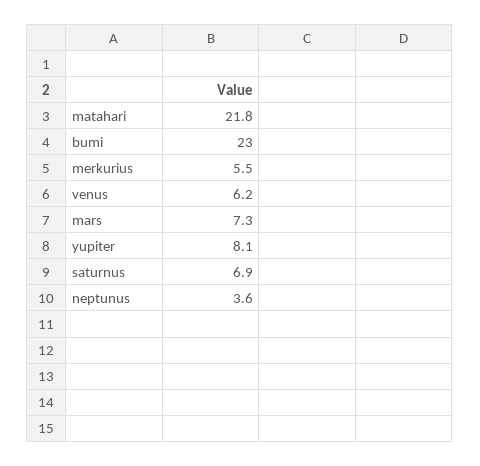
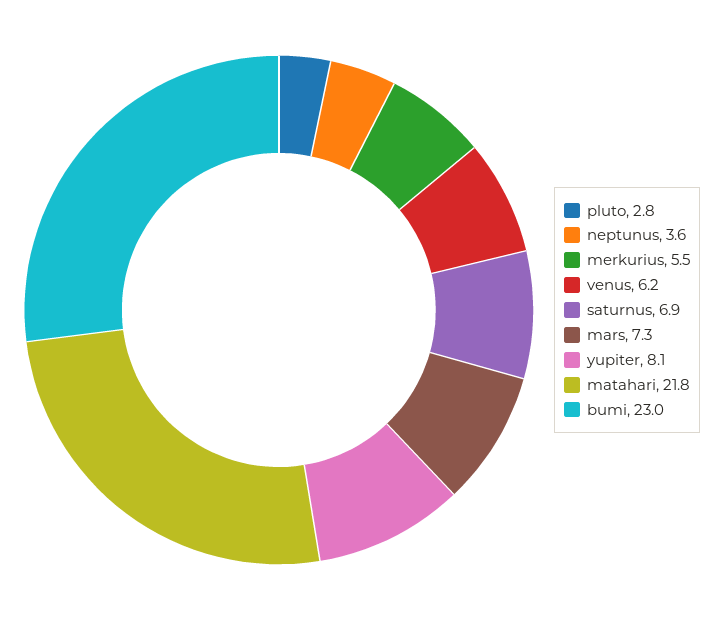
  {
    "matahari": 21.8,
    "bumi": 23,
    "merkurius": 5.5,
    "venus": 6.2,
    "mars": 7.3,
    "yupiter": 8.1,
    "saturnus": 6.9,
-   "neptunus": 3.6
+   "neptunus": 3.6,
+   "pluto": 2.8
  }

